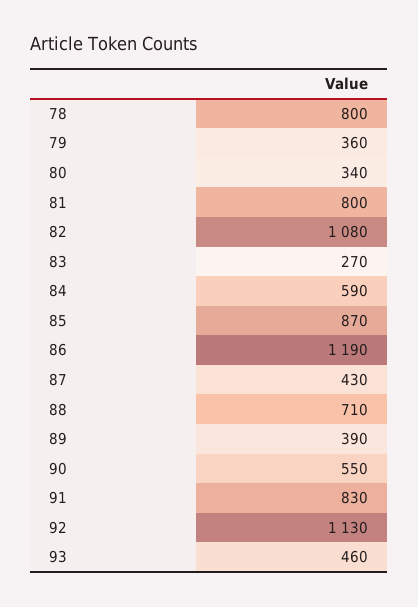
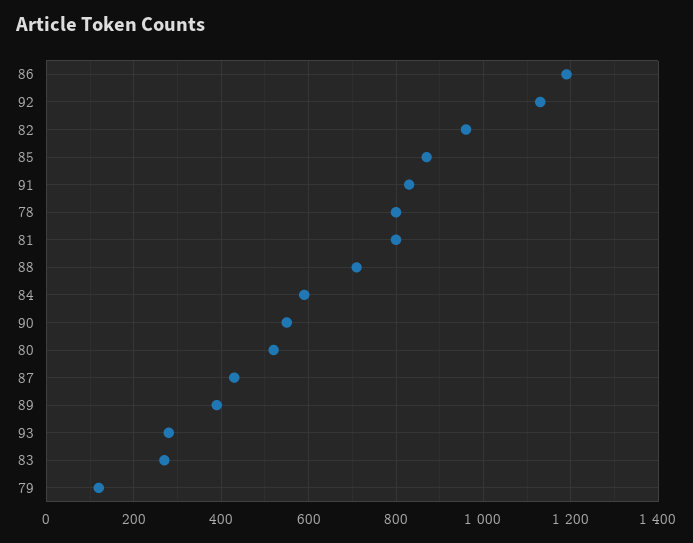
  {
    "78": 800,
-   "79": 360,
+   "79": 120,
-   "80": 340,
+   "80": 520,
    "81": 800,
-   "82": 1080,
+   "82": 960,
    "83": 270,
    "84": 590,
    "85": 870,
    "86": 1190,
    "87": 430,
    "88": 710,
    "89": 390,
    "90": 550,
    "91": 830,
    "92": 1130,
-   "93": 460
+   "93": 280
  }

